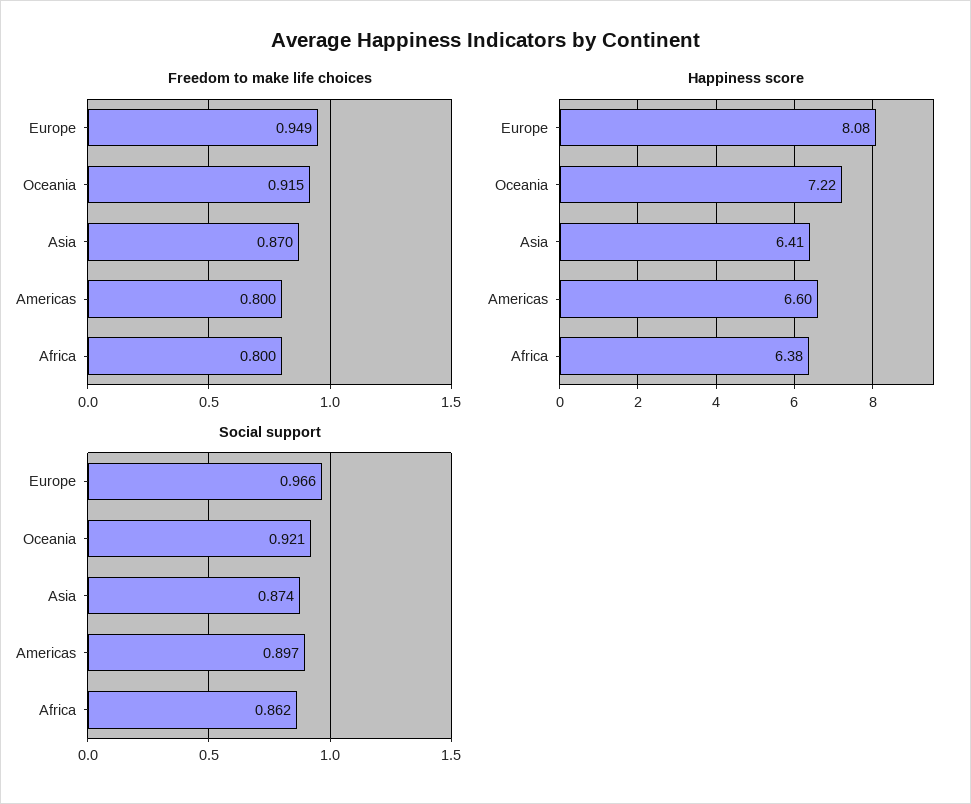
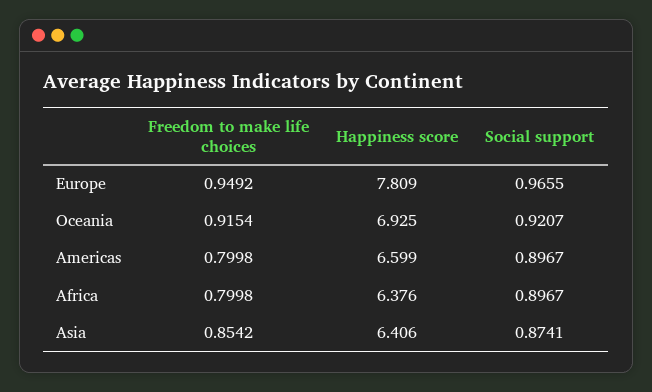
  {
    "Freedom to make life choices": {
      "Europe": 0.9492,
      "Oceania": 0.9154,
-     "Asia": 0.87,
+     "Asia": 0.8542,
      "Americas": 0.7998,
      "Africa": 0.7998
    },
    "Happiness score": {
-     "Europe": 8.08,
+     "Europe": 7.809,
-     "Oceania": 7.22,
+     "Oceania": 6.925,
      "Asia": 6.406,
      "Americas": 6.599,
      "Africa": 6.376
    },
    "Social support": {
      "Europe": 0.9655,
      "Oceania": 0.9207,
      "Asia": 0.8741,
      "Americas": 0.8967,
-     "Africa": 0.862
+     "Africa": 0.8967
    }
  }

